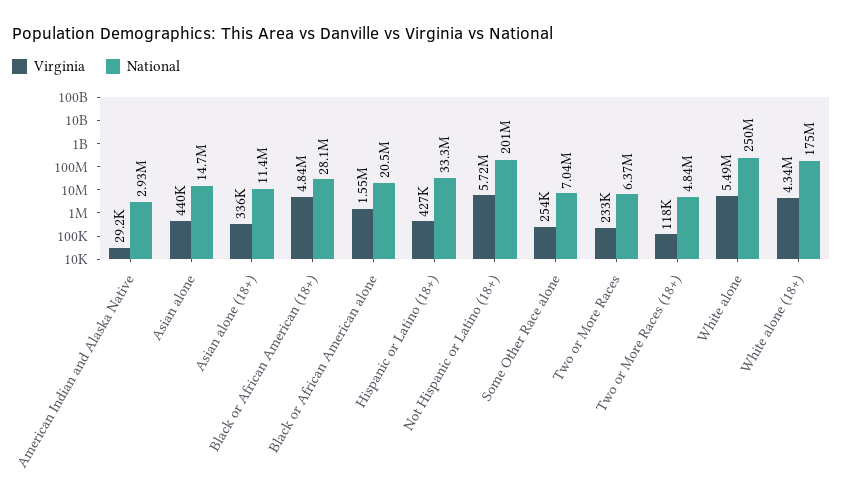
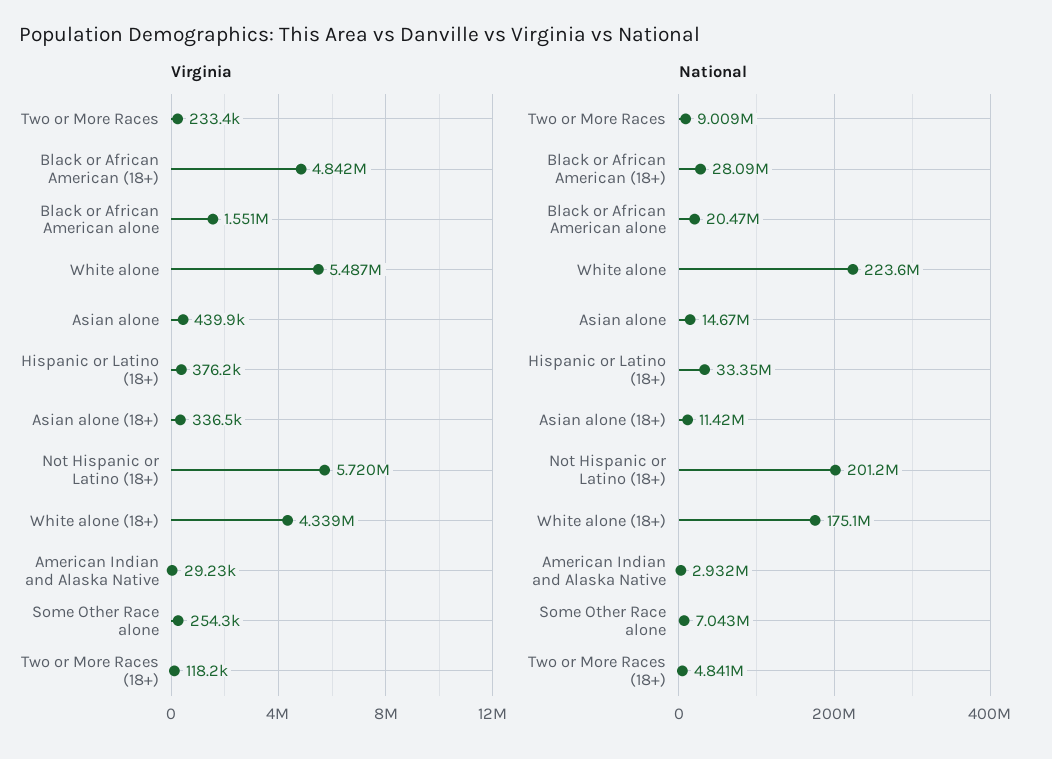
  {
    "Virginia": {
      "American Indian and Alaska Native": 29230,
      "Asian alone": 439900,
      "Asian alone (18+)": 336500,
      "Black or African American (18+)": 4842000,
      "Black or African American alone": 1551000,
-     "Hispanic or Latino (18+)": 427000,
+     "Hispanic or Latino (18+)": 376200,
      "Not Hispanic or Latino (18+)": 5720000,
      "Some Other Race alone": 254300,
      "Two or More Races": 233400,
      "Two or More Races (18+)": 118200,
      "White alone": 5487000,
      "White alone (18+)": 4339000
    },
    "National": {
      "American Indian and Alaska Native": 2932000,
      "Asian alone": 14670000,
      "Asian alone (18+)": 11420000,
      "Black or African American (18+)": 28090000,
      "Black or African American alone": 20470000,
      "Hispanic or Latino (18+)": 33350000,
      "Not Hispanic or Latino (18+)": 201200000,
      "Some Other Race alone": 7043000,
-     "Two or More Races": 6370000,
+     "Two or More Races": 9009000,
      "Two or More Races (18+)": 4841000,
-     "White alone": 250000000,
+     "White alone": 223600000,
      "White alone (18+)": 175100000
    }
  }

